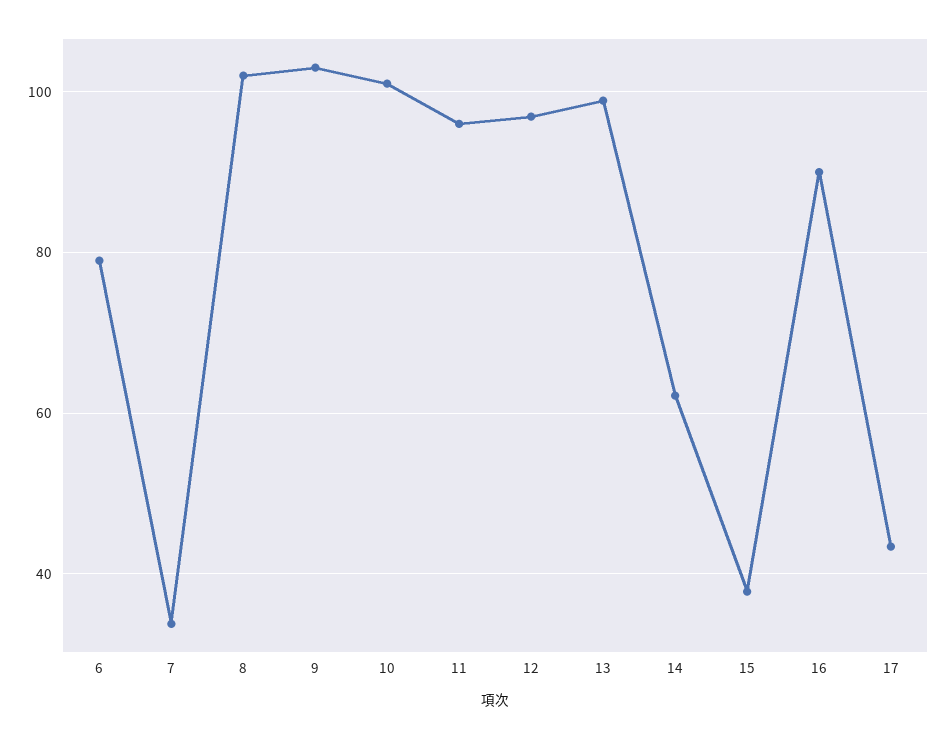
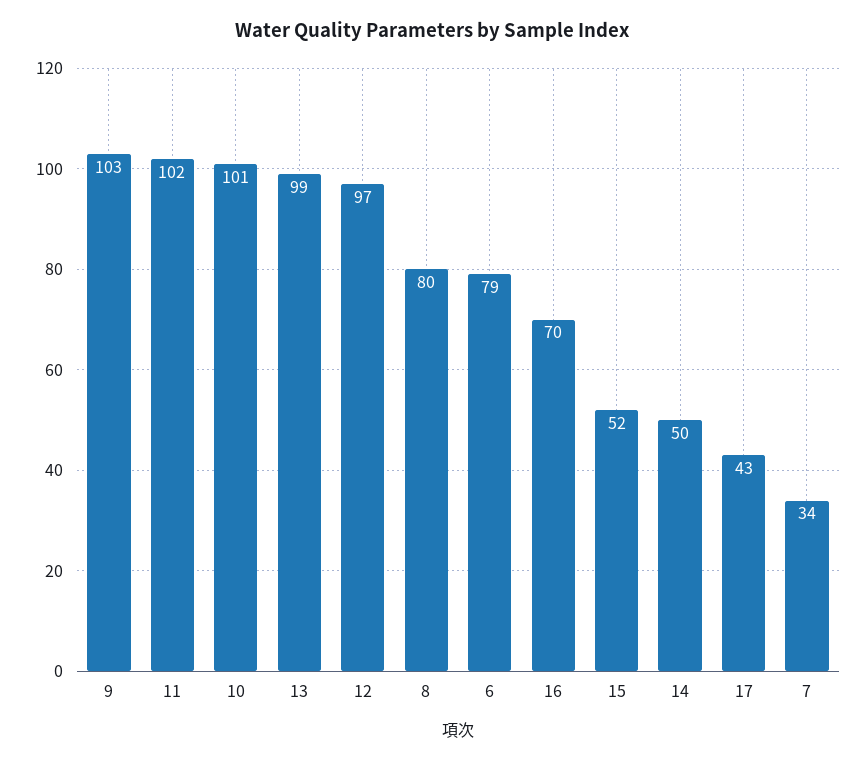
  {
    "6": 79,
    "7": 34,
-   "8": 102,
+   "8": 80,
    "9": 103,
    "10": 101,
-   "11": 96,
+   "11": 102,
    "12": 97,
    "13": 99,
-   "14": 62,
+   "14": 50,
-   "15": 38,
+   "15": 52,
-   "16": 90,
+   "16": 70,
    "17": 43
  }

